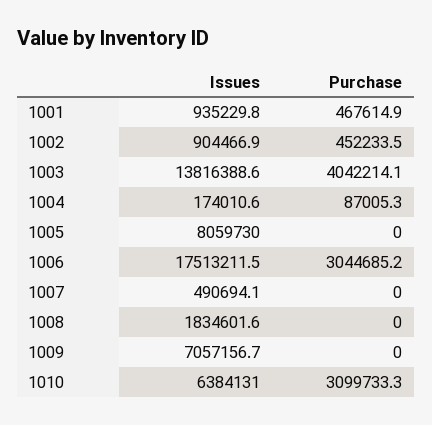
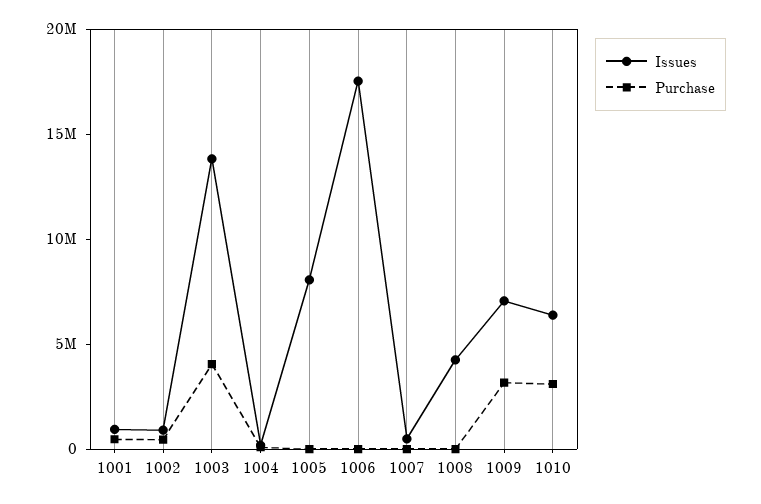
  {
    "Issues": {
      "1001": 935229.8,
      "1002": 904466.9,
      "1003": 13816388.6,
      "1004": 174010.6,
      "1005": 8059730,
      "1006": 17513211.5,
      "1007": 490694.1,
-     "1008": 1834601.6,
+     "1008": 4000000,
      "1009": 7057156.7,
      "1010": 6384131
    },
    "Purchase": {
      "1001": 467614.9,
      "1002": 452233.5,
      "1003": 4042214.1,
      "1004": 87005.3,
      "1005": 0,
-     "1006": 3044685.2,
+     "1006": 0,
      "1007": 0,
      "1008": 0,
-     "1009": 0,
+     "1009": 3000000,
      "1010": 3099733.3
    }
  }

